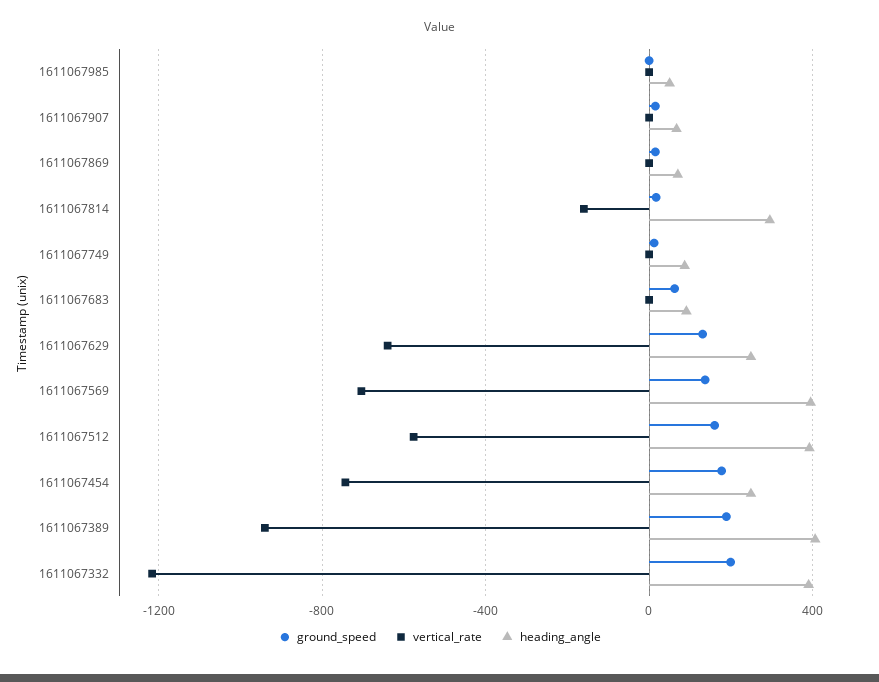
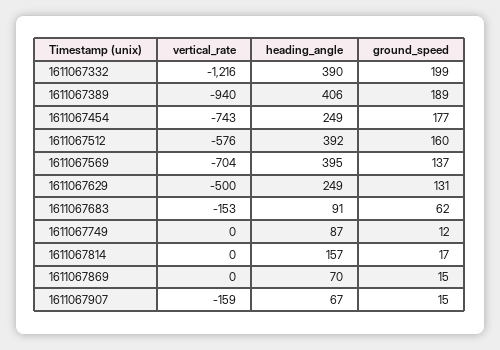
  {
    "ground_speed": {
-     "1611067985": 0,
      "1611067907": 15,
      "1611067869": 15,
      "1611067814": 17,
      "1611067749": 12,
      "1611067683": 62,
      "1611067629": 131,
      "1611067569": 137,
      "1611067512": 160,
      "1611067454": 177,
      "1611067389": 189,
      "1611067332": 199
    },
    "vertical_rate": {
-     "1611067985": 0,
-     "1611067907": 0,
+     "1611067907": -159,
      "1611067869": 0,
-     "1611067814": -150,
+     "1611067814": 0,
      "1611067749": 0,
-     "1611067683": 0,
+     "1611067683": -153,
-     "1611067629": -650,
+     "1611067629": -500,
      "1611067569": -704,
      "1611067512": -576,
      "1611067454": -743,
      "1611067389": -940,
      "1611067332": -1216
    },
    "heading_angle": {
-     "1611067985": 50,
      "1611067907": 67,
      "1611067869": 70,
-     "1611067814": 300,
+     "1611067814": 157,
      "1611067749": 87,
      "1611067683": 91,
      "1611067629": 249,
      "1611067569": 395,
      "1611067512": 392,
      "1611067454": 249,
      "1611067389": 406,
      "1611067332": 390
    }
  }

